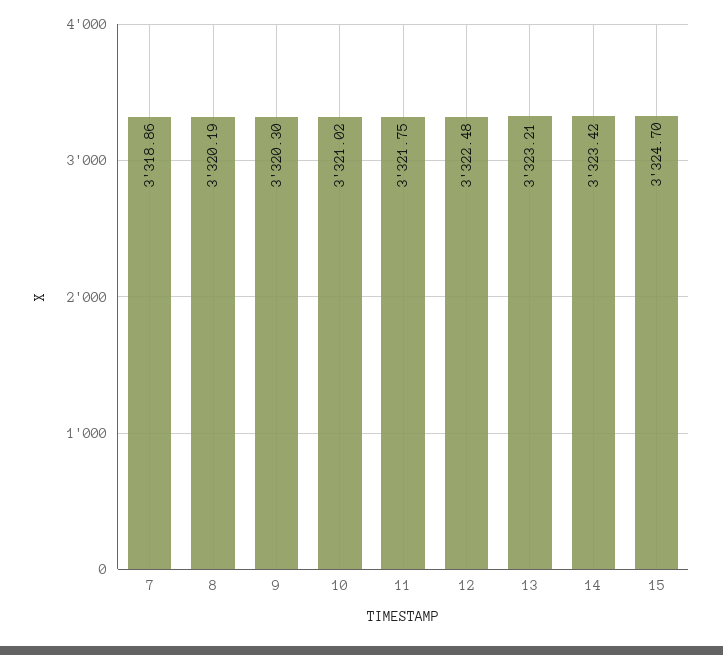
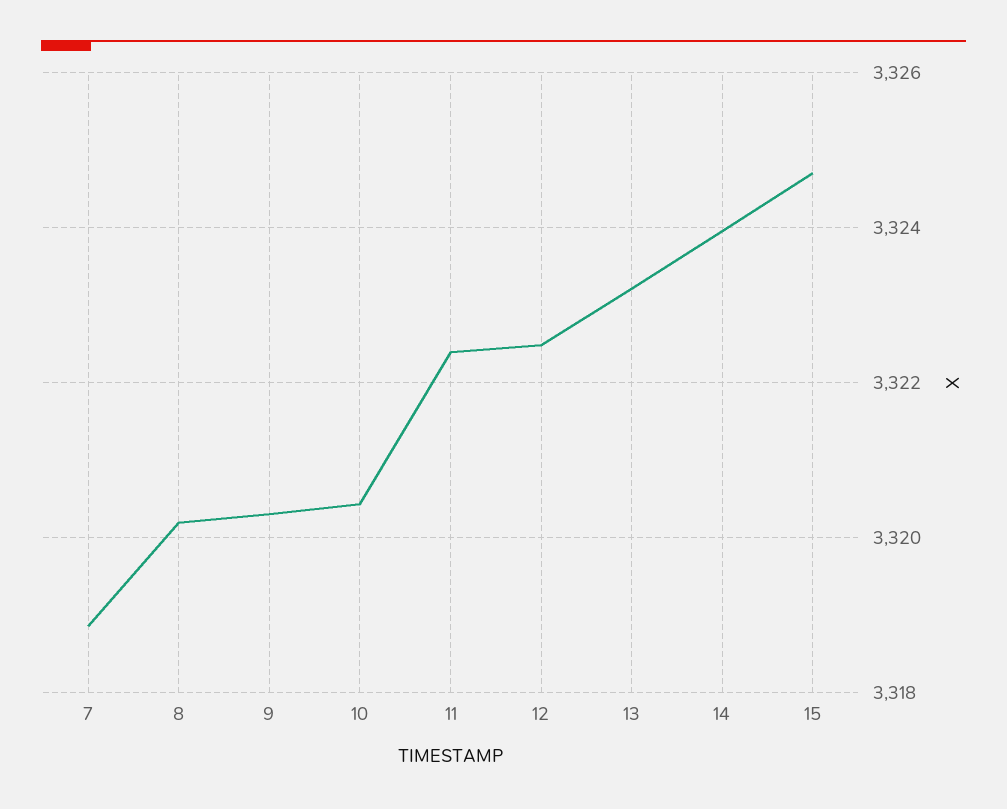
  {
    "7": 3318.86,
    "8": 3320.19,
    "9": 3320.3,
-   "10": 3321.02,
+   "10": 3320.4,
-   "11": 3321.75,
+   "11": 3322.4,
    "12": 3322.48,
    "13": 3323.21,
-   "14": 3323.42,
+   "14": 3324,
    "15": 3324.7
  }

